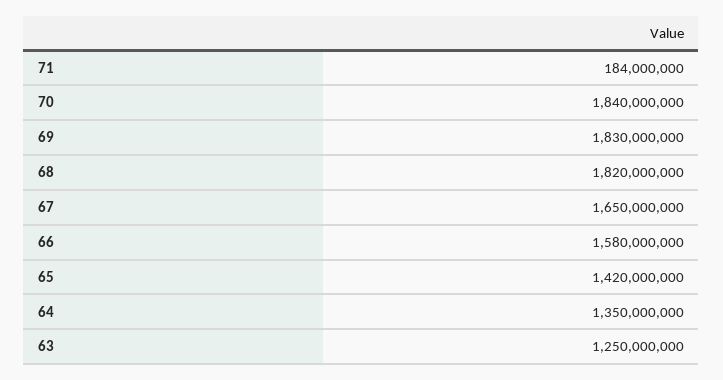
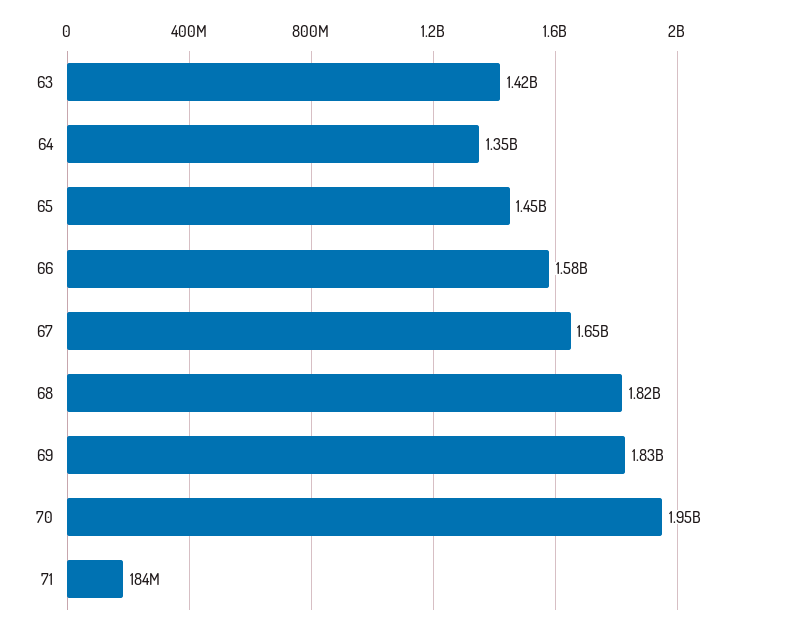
  {
    "71": 184000000,
-   "70": 1840000000,
+   "70": 1950000000,
    "69": 1830000000,
    "68": 1820000000,
    "67": 1650000000,
    "66": 1580000000,
-   "65": 1420000000,
+   "65": 1450000000,
    "64": 1350000000,
-   "63": 1250000000
+   "63": 1420000000
  }

